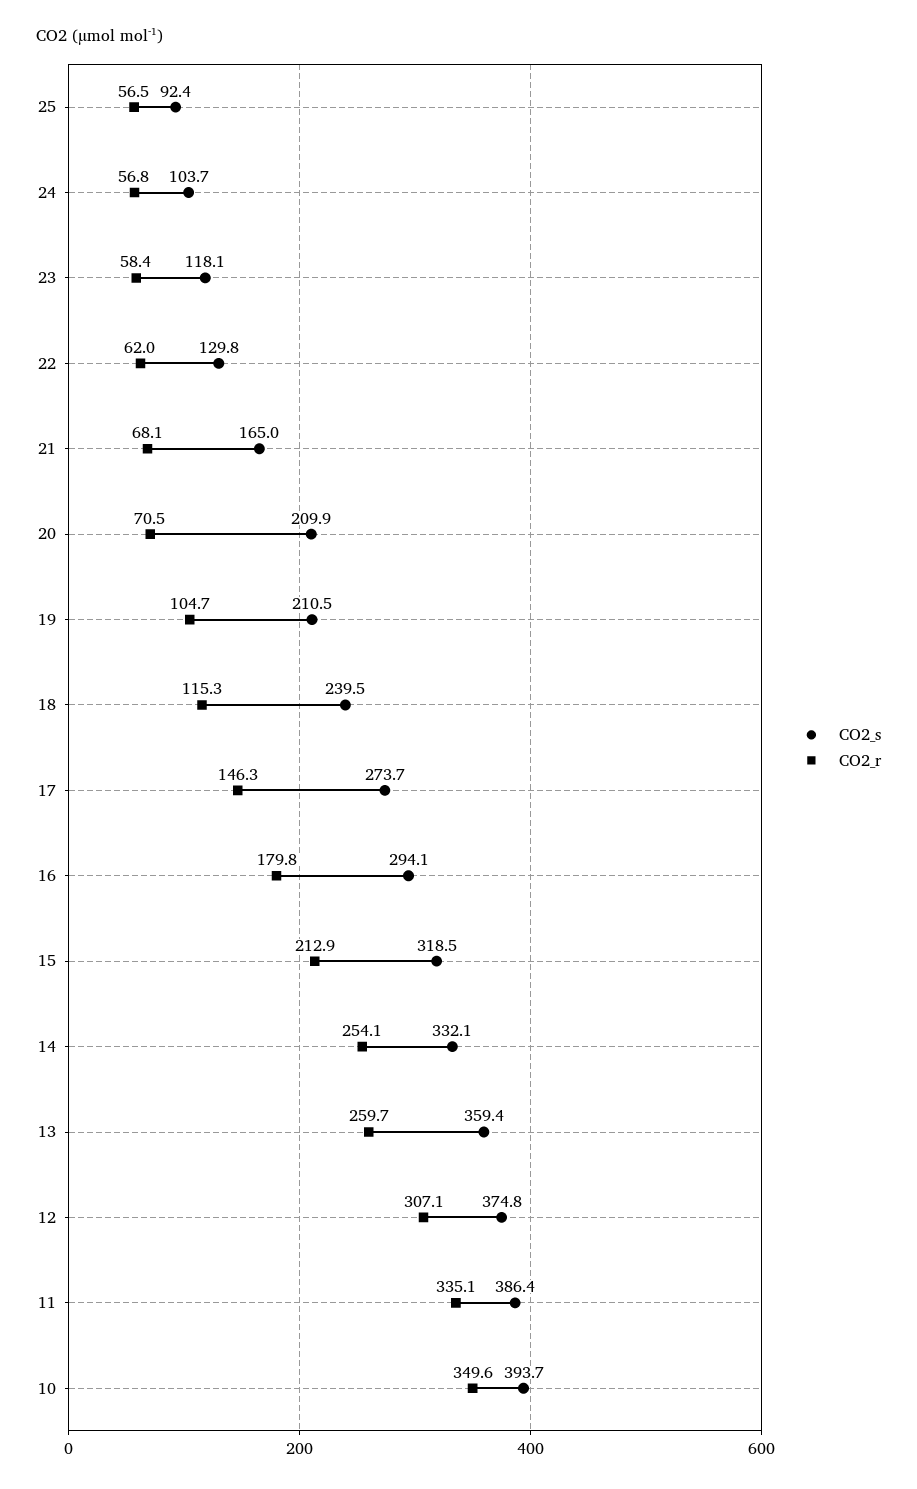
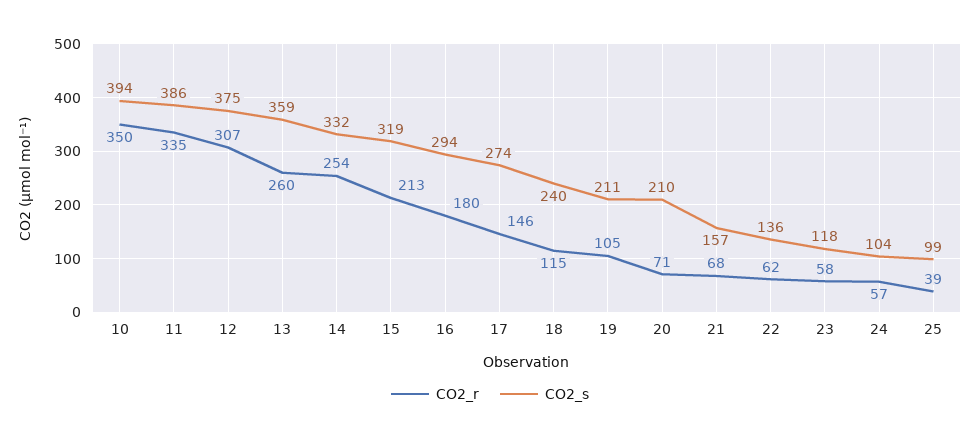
  {
    "CO2_s": {
-     "25": 92.4,
+     "25": 99,
      "24": 103.7,
      "23": 118.1,
-     "22": 129.8,
+     "22": 136,
-     "21": 165,
+     "21": 157,
      "20": 209.9,
      "19": 210.5,
      "18": 239.5,
      "17": 273.7,
      "16": 294.1,
      "15": 318.5,
      "14": 332.1,
      "13": 359.4,
      "12": 374.8,
      "11": 386.4,
      "10": 393.7
    },
    "CO2_r": {
-     "25": 56.5,
+     "25": 39,
      "24": 56.8,
      "23": 58.4,
      "22": 62,
      "21": 68.1,
      "20": 70.5,
      "19": 104.7,
      "18": 115.3,
      "17": 146.3,
      "16": 179.8,
      "15": 212.9,
      "14": 254.1,
      "13": 259.7,
      "12": 307.1,
      "11": 335.1,
      "10": 349.6
    }
  }

